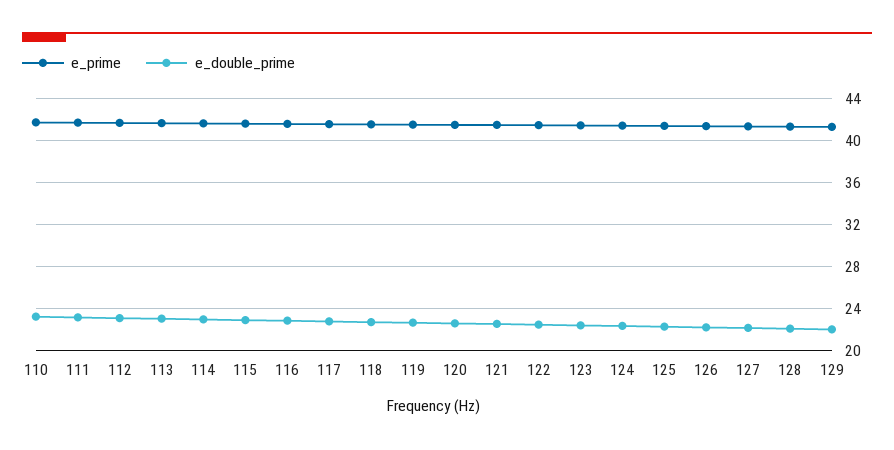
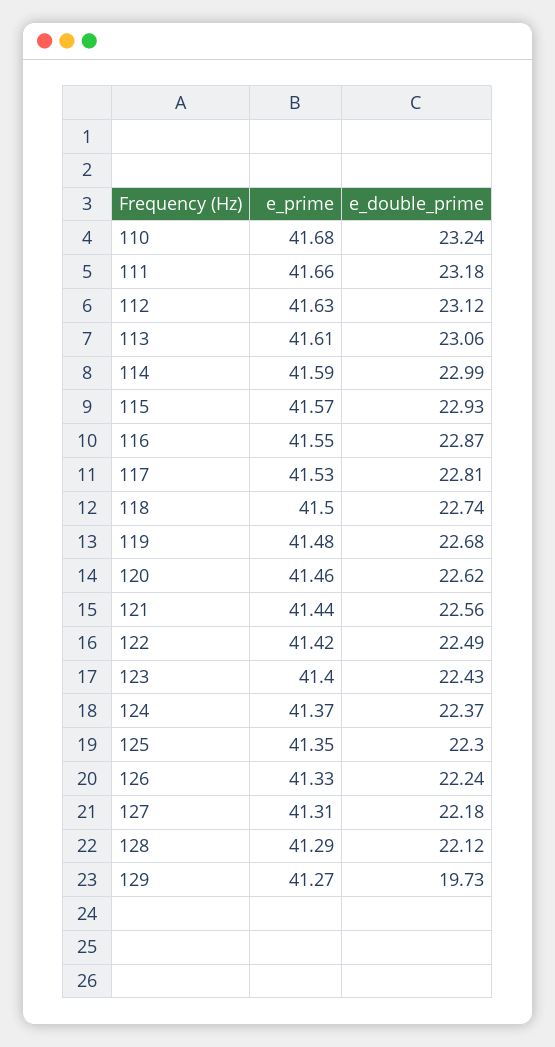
  {
    "e_prime": {
      "110": 41.68,
      "111": 41.66,
      "112": 41.63,
      "113": 41.61,
      "114": 41.59,
      "115": 41.57,
      "116": 41.55,
      "117": 41.53,
      "118": 41.5,
      "119": 41.48,
      "120": 41.46,
      "121": 41.44,
      "122": 41.42,
      "123": 41.4,
      "124": 41.37,
      "125": 41.35,
      "126": 41.33,
      "127": 41.31,
      "128": 41.29,
      "129": 41.27
    },
    "e_double_prime": {
      "110": 23.24,
      "111": 23.18,
      "112": 23.12,
      "113": 23.06,
      "114": 22.99,
      "115": 22.93,
      "116": 22.87,
      "117": 22.81,
      "118": 22.74,
      "119": 22.68,
      "120": 22.62,
      "121": 22.56,
      "122": 22.49,
      "123": 22.43,
      "124": 22.37,
      "125": 22.3,
      "126": 22.24,
      "127": 22.18,
      "128": 22.12,
-     "129": 22
+     "129": 19.73
    }
  }

